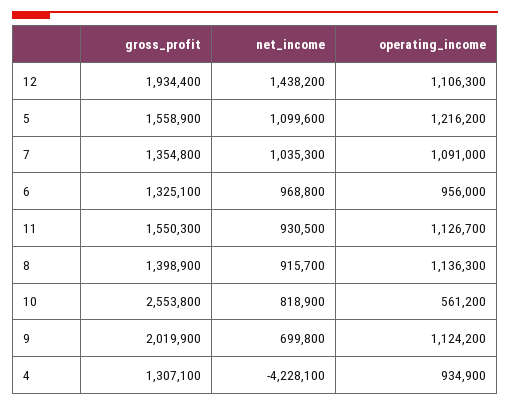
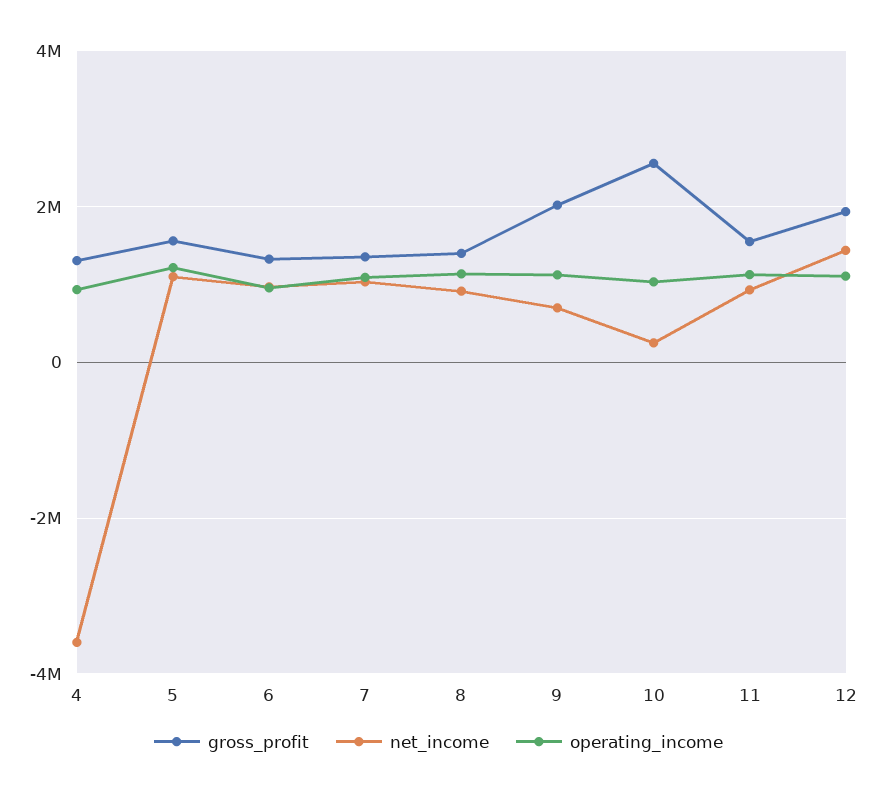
  {
    "gross_profit": {
      "12": 1934400,
      "5": 1558900,
      "7": 1354800,
      "6": 1325100,
      "11": 1550300,
      "8": 1398900,
      "10": 2553800,
      "9": 2019900,
      "4": 1307100
    },
    "net_income": {
      "12": 1438200,
      "5": 1099600,
      "7": 1035300,
      "6": 968800,
      "11": 930500,
      "8": 915700,
-     "10": 818900,
+     "10": 200000,
      "9": 699800,
-     "4": -4228100
+     "4": -3600000
    },
    "operating_income": {
      "12": 1106300,
      "5": 1216200,
      "7": 1091000,
      "6": 956000,
      "11": 1126700,
      "8": 1136300,
-     "10": 561200,
+     "10": 1000000,
      "9": 1124200,
      "4": 934900
    }
  }

